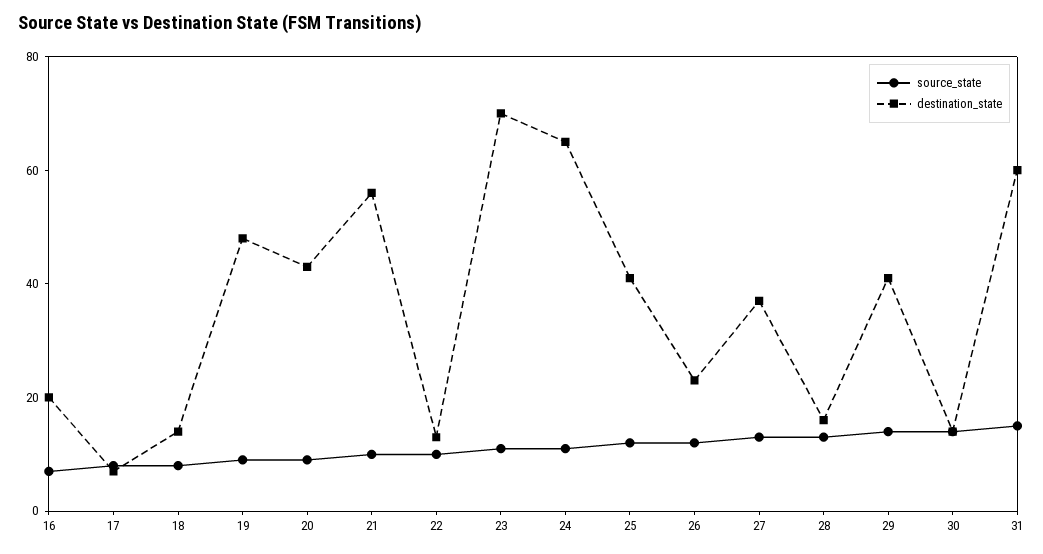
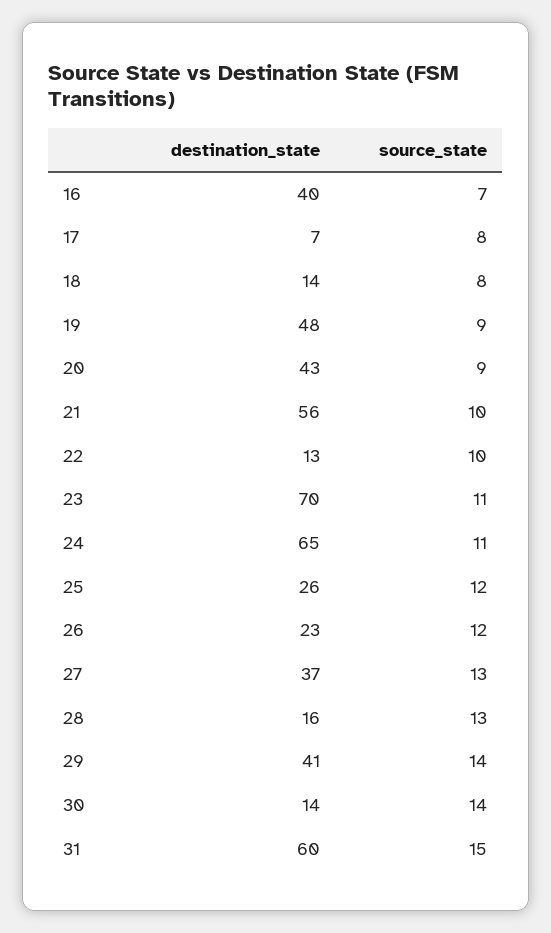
  {
    "source_state": {
      "16": 7,
      "17": 8,
      "18": 8,
      "19": 9,
      "20": 9,
      "21": 10,
      "22": 10,
      "23": 11,
      "24": 11,
      "25": 12,
      "26": 12,
      "27": 13,
      "28": 13,
      "29": 14,
      "30": 14,
      "31": 15
    },
    "destination_state": {
-     "16": 20,
+     "16": 40,
      "17": 7,
      "18": 14,
      "19": 48,
      "20": 43,
      "21": 56,
      "22": 13,
      "23": 70,
      "24": 65,
-     "25": 40,
+     "25": 26,
      "26": 23,
      "27": 37,
      "28": 16,
      "29": 41,
      "30": 14,
      "31": 60
    }
  }

